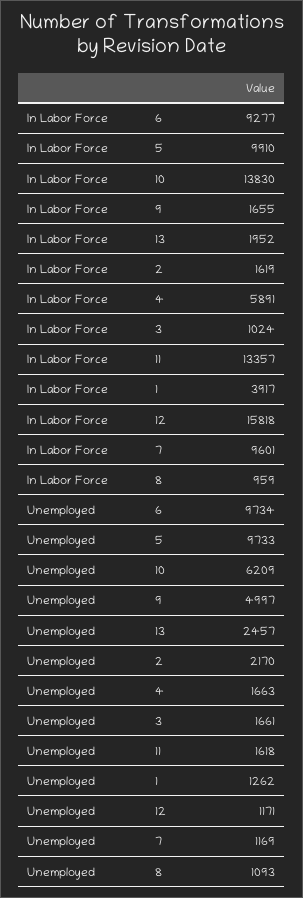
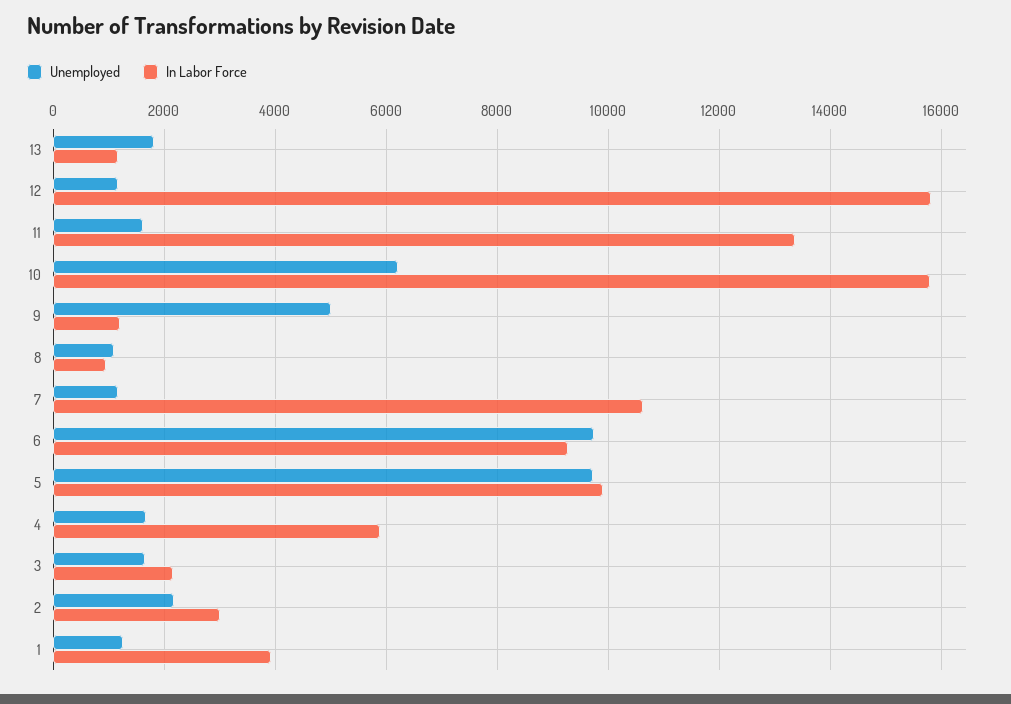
  {
    "In Labor Force": {
      "6": 9277,
      "5": 9910,
-     "10": 13830,
+     "10": 15800,
-     "9": 1655,
+     "9": 1200,
-     "13": 1952,
+     "13": 1200,
-     "2": 1619,
+     "2": 3000,
      "4": 5891,
-     "3": 1024,
+     "3": 2200,
      "11": 13357,
      "1": 3917,
      "12": 15818,
-     "7": 9601,
+     "7": 10600,
      "8": 959
    },
    "Unemployed": {
      "6": 9734,
      "5": 9733,
      "10": 6209,
      "9": 4997,
-     "13": 2457,
+     "13": 1800,
      "2": 2170,
      "4": 1663,
      "3": 1661,
      "11": 1618,
      "1": 1262,
      "12": 1171,
      "7": 1169,
      "8": 1093
    }
  }

